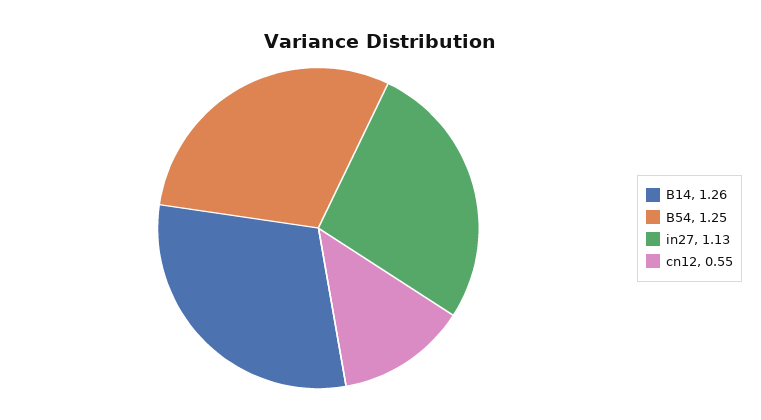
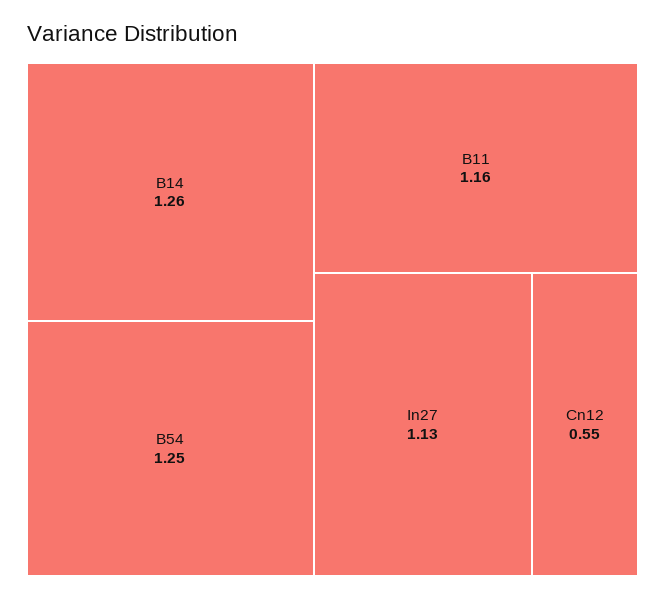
  {
    "B14": 1.26,
    "B54": 1.25,
    "in27": 1.13,
-   "cn12": 0.55
+   "cn12": 0.55,
+   "B11": 1.16
  }

